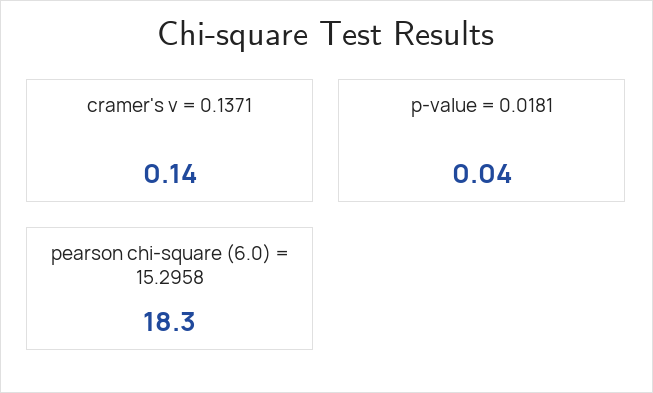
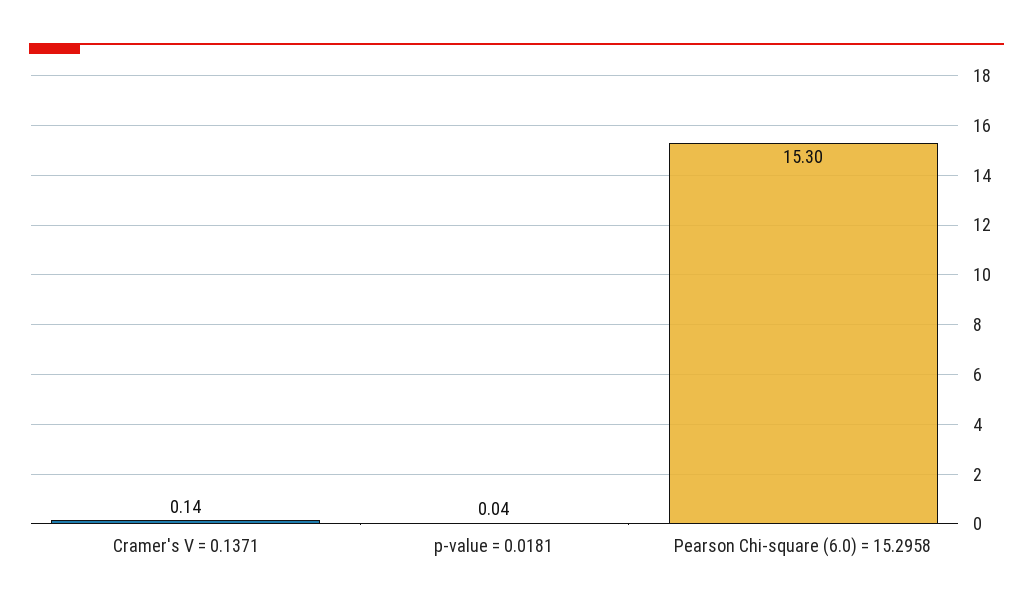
  {
    "cramer's v = 0.1371": 0.14,
    "p-value = 0.0181": 0.04,
-   "pearson chi-square (6.0) = 15.2958": 18.3
+   "pearson chi-square (6.0) = 15.2958": 15.3
  }

